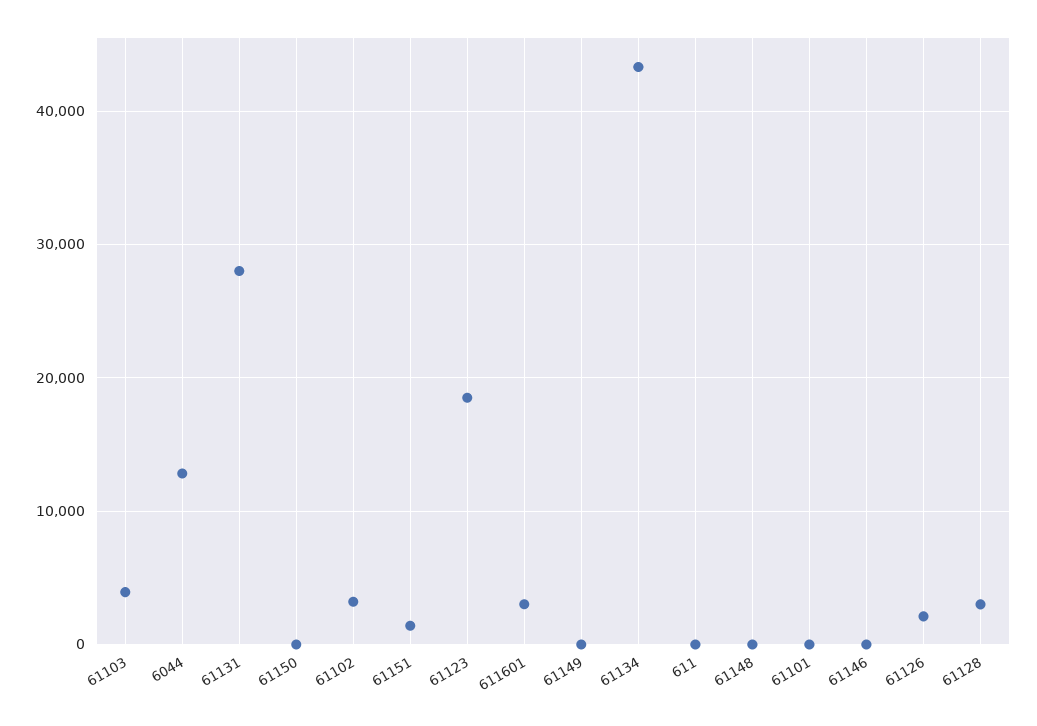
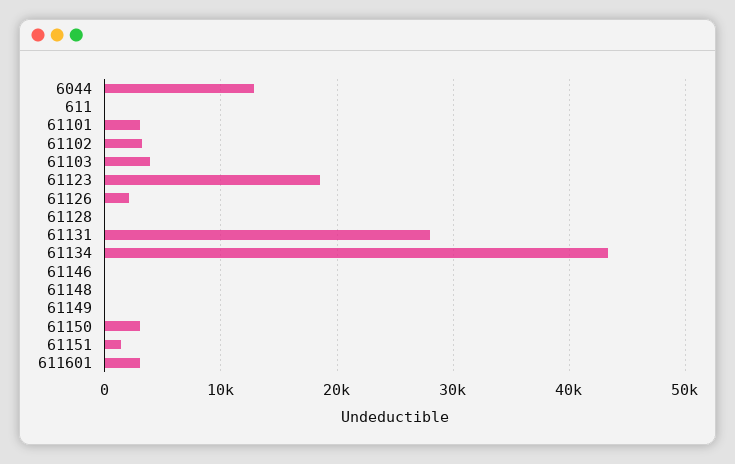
  {
    "61103": 4000,
    "6044": 13000,
    "61131": 28000,
-   "61150": 0,
+   "61150": 3000,
    "61102": 3000,
    "61151": 1000,
    "61123": 19000,
    "611601": 3000,
    "61149": 0,
    "61134": 43000,
    "611": 0,
    "61148": 0,
-   "61101": 0,
+   "61101": 3000,
    "61146": 0,
    "61126": 2000,
-   "61128": 3000
+   "61128": 0
  }

